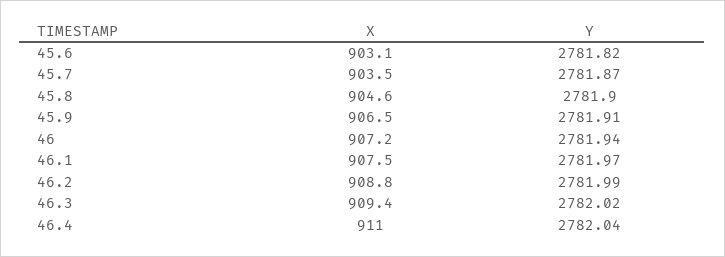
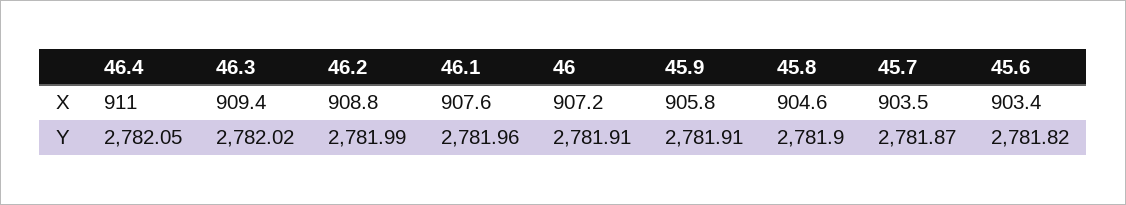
  {
    "X": {
-     "45.6": 903.1,
+     "45.6": 903.4,
      "45.7": 903.5,
      "45.8": 904.6,
-     "45.9": 906.5,
+     "45.9": 905.8,
      "46": 907.2,
-     "46.1": 907.5,
+     "46.1": 907.6,
      "46.2": 908.8,
      "46.3": 909.4,
      "46.4": 911
    },
    "Y": {
      "45.6": 2781.82,
      "45.7": 2781.87,
      "45.8": 2781.9,
      "45.9": 2781.91,
-     "46": 2781.94,
+     "46": 2781.91,
-     "46.1": 2781.97,
+     "46.1": 2781.96,
      "46.2": 2781.99,
      "46.3": 2782.02,
-     "46.4": 2782.04
+     "46.4": 2782.05
    }
  }

